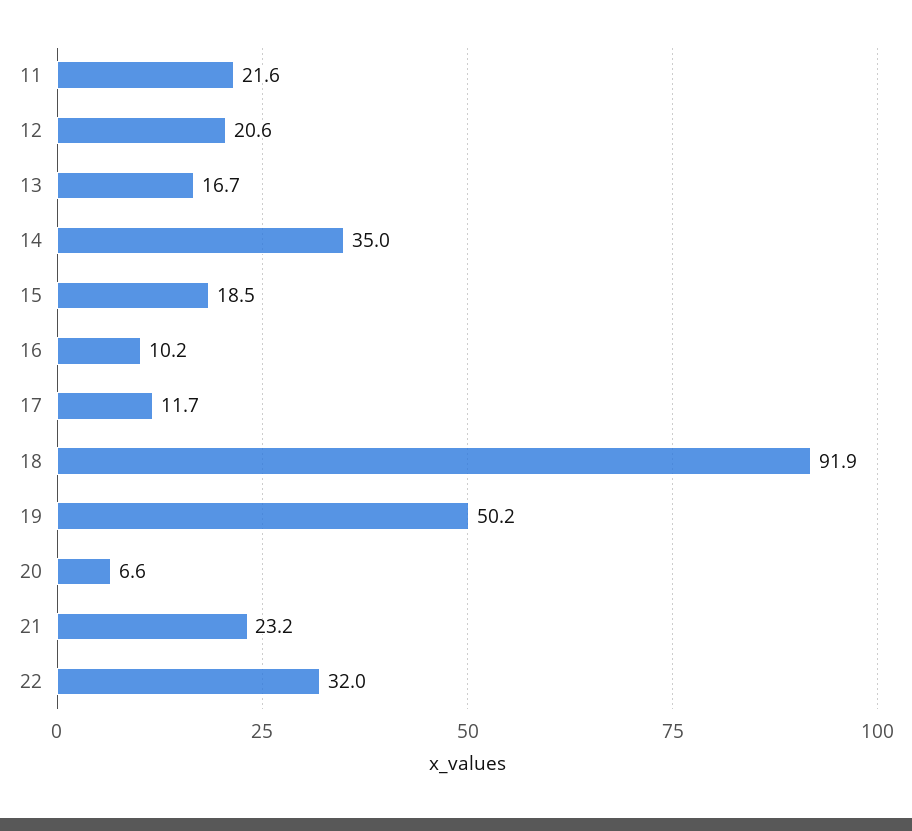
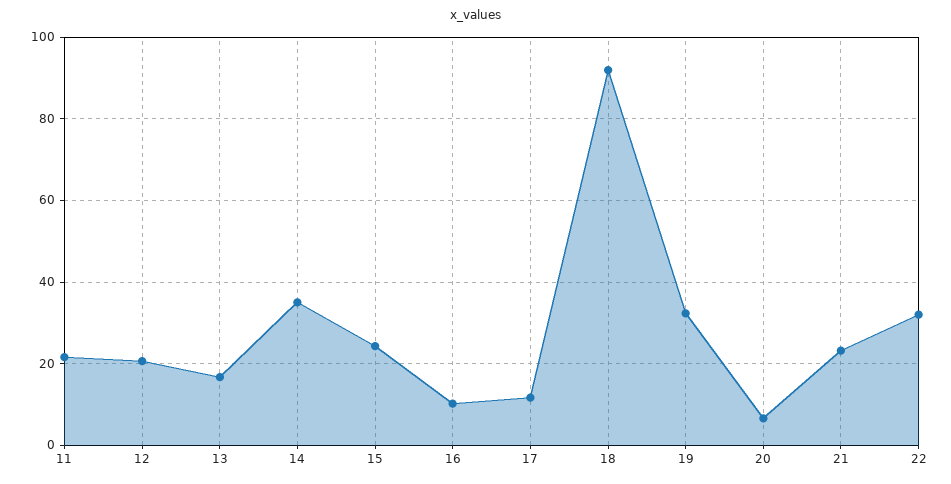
  {
    "11": 21.6,
    "12": 20.6,
    "13": 16.7,
    "14": 35,
-   "15": 18.5,
+   "15": 24,
    "16": 10.2,
    "17": 11.7,
    "18": 91.9,
-   "19": 50.2,
+   "19": 32,
    "20": 6.6,
    "21": 23.2,
    "22": 32
  }

